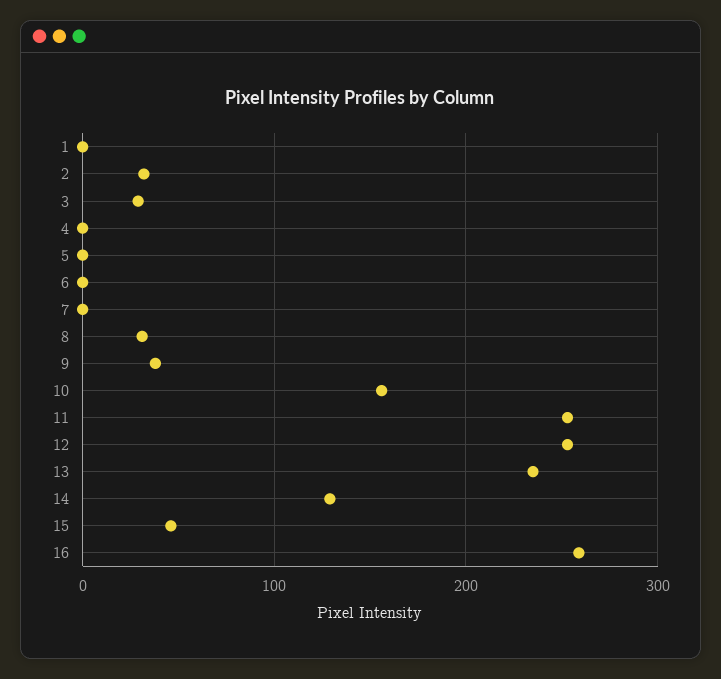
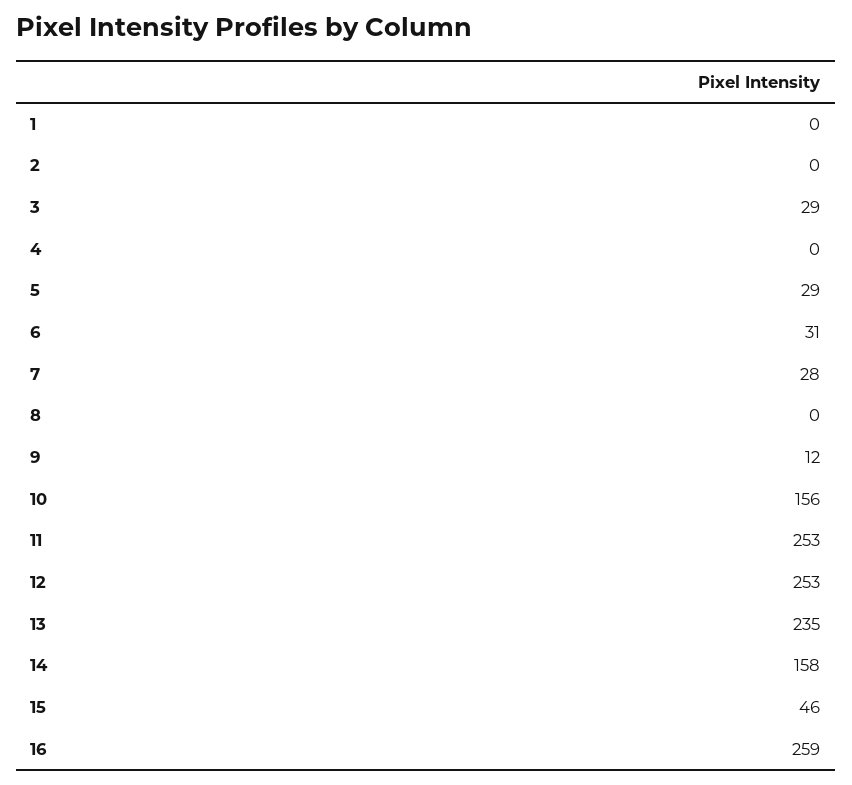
  {
    "1": 0,
-   "2": 30,
+   "2": 0,
    "3": 29,
    "4": 0,
-   "5": 0,
+   "5": 29,
-   "6": 0,
+   "6": 31,
-   "7": 0,
+   "7": 28,
-   "8": 30,
+   "8": 0,
-   "9": 40,
+   "9": 12,
    "10": 156,
    "11": 253,
    "12": 253,
    "13": 235,
-   "14": 130,
+   "14": 158,
    "15": 46,
    "16": 259
  }

